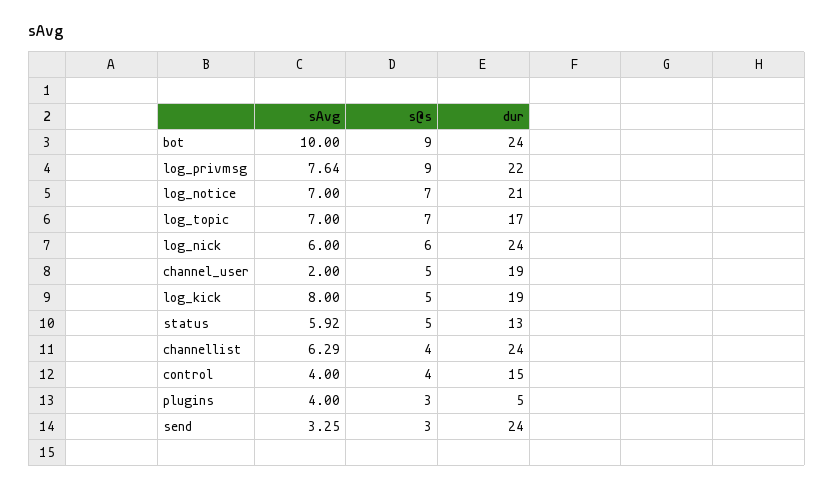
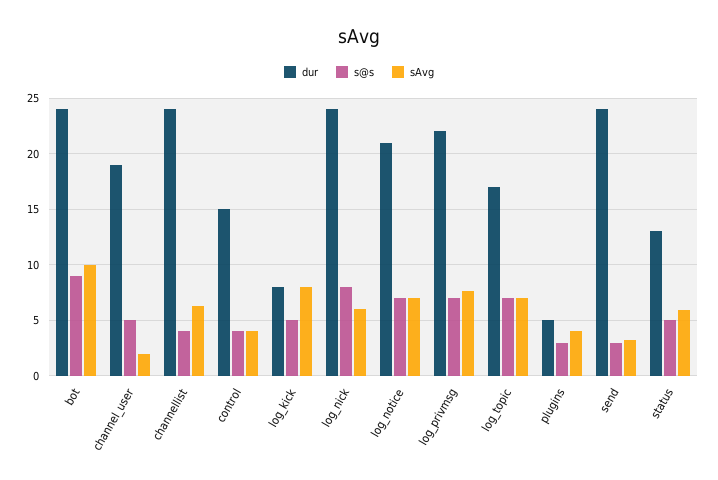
  {
    "sAvg": {
      "bot": 10,
      "log_privmsg": 7.64,
      "log_notice": 7,
      "log_topic": 7,
      "log_nick": 6,
      "channel_user": 2,
      "log_kick": 8,
      "status": 5.92,
      "channellist": 6.29,
      "control": 4,
      "plugins": 4,
      "send": 3.25
    },
    "s@s": {
      "bot": 9,
-     "log_privmsg": 9,
+     "log_privmsg": 7,
      "log_notice": 7,
      "log_topic": 7,
-     "log_nick": 6,
+     "log_nick": 8,
      "channel_user": 5,
      "log_kick": 5,
      "status": 5,
      "channellist": 4,
      "control": 4,
      "plugins": 3,
      "send": 3
    },
    "dur": {
      "bot": 24,
      "log_privmsg": 22,
      "log_notice": 21,
      "log_topic": 17,
      "log_nick": 24,
      "channel_user": 19,
-     "log_kick": 19,
+     "log_kick": 8,
      "status": 13,
      "channellist": 24,
      "control": 15,
      "plugins": 5,
      "send": 24
    }
  }

